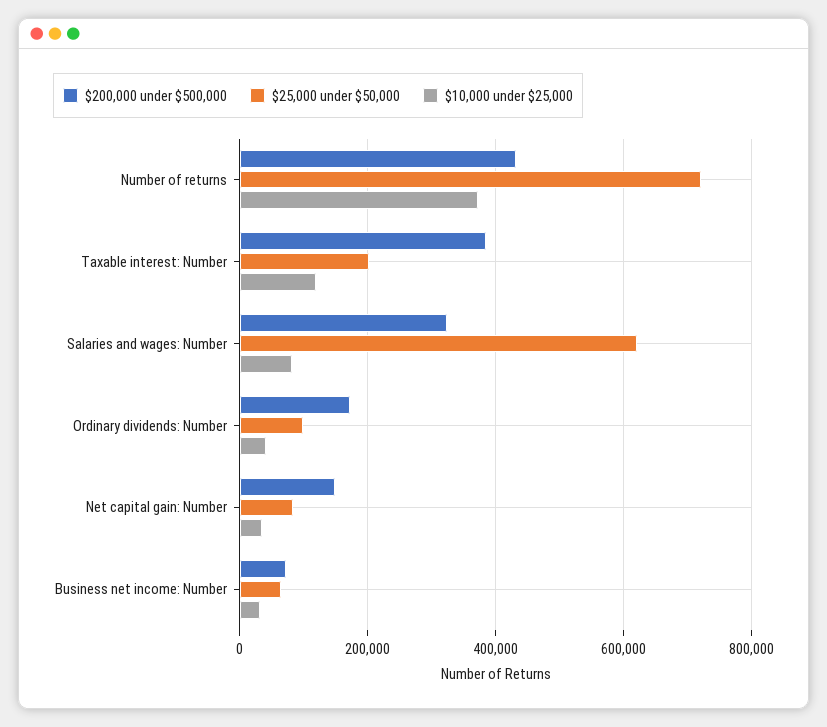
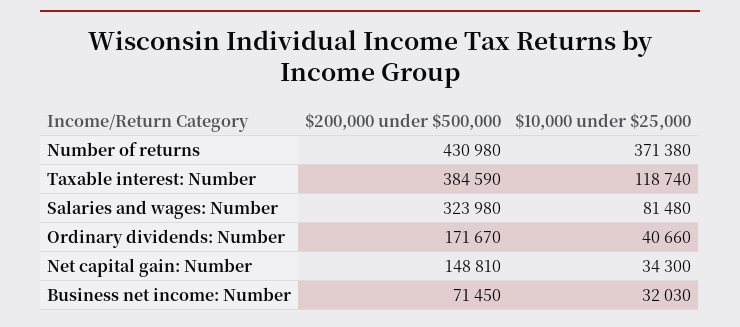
  {
    "$200,000 under $500,000": {
      "Number of returns": 430980,
      "Taxable interest: Number": 384590,
      "Salaries and wages: Number": 323980,
      "Ordinary dividends: Number": 171670,
      "Net capital gain: Number": 148810,
      "Business net income: Number": 71450
    },
-   "$25,000 under $50,000": {
-     "Number of returns": 720000,
-     "Taxable interest: Number": 200000,
-     "Salaries and wages: Number": 620000,
-     "Ordinary dividends: Number": 100000,
-     "Net capital gain: Number": 80000,
-     "Business net income: Number": 60000
-   },
    "$10,000 under $25,000": {
      "Number of returns": 371380,
      "Taxable interest: Number": 118740,
      "Salaries and wages: Number": 81480,
      "Ordinary dividends: Number": 40660,
      "Net capital gain: Number": 34300,
      "Business net income: Number": 32030
    }
  }

